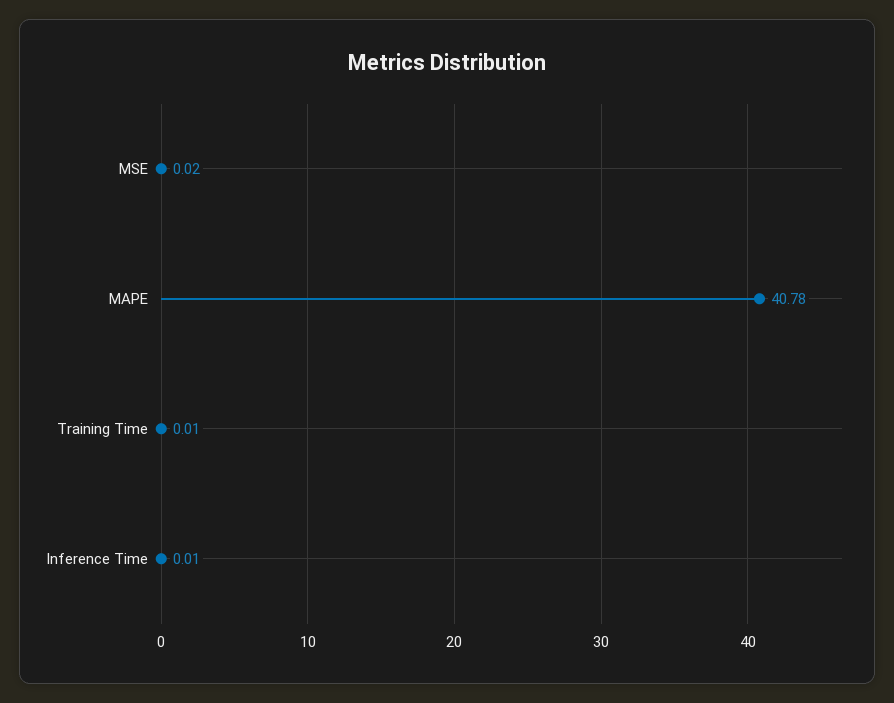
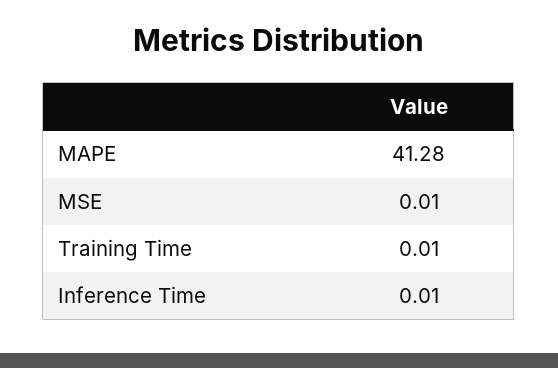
  {
-   "MSE": 0.02,
+   "MSE": 0.01,
-   "MAPE": 40.78,
+   "MAPE": 41.28,
    "Training Time": 0.01,
    "Inference Time": 0.01
  }

